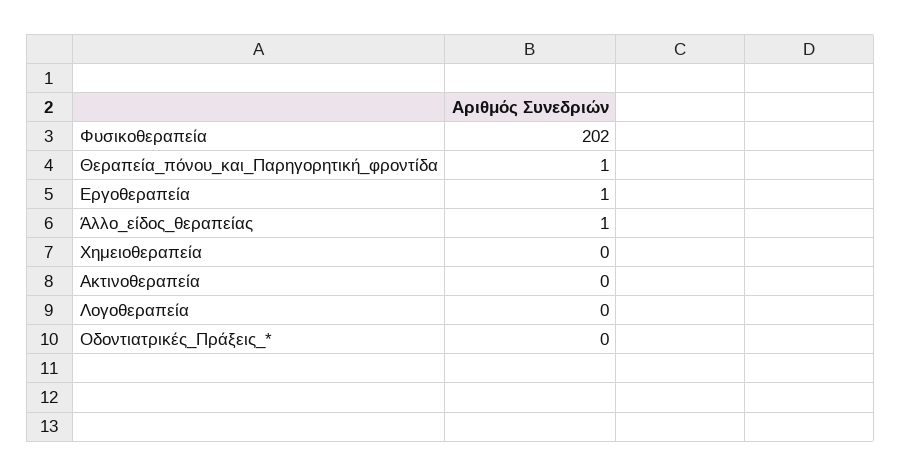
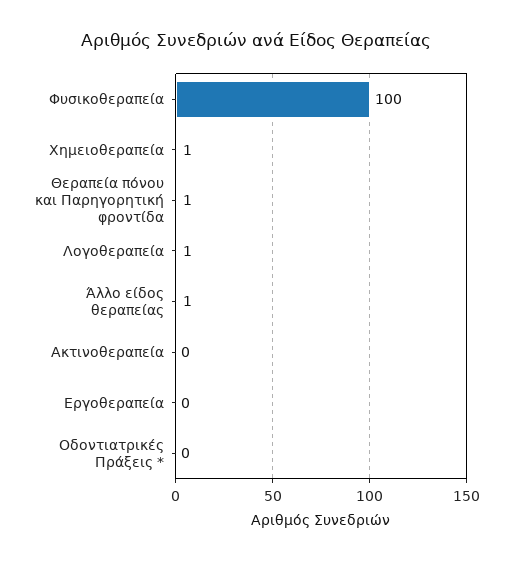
  {
-   "Φυσικοθεραπεία": 202,
+   "Φυσικοθεραπεία": 100,
    "Θεραπεία_πόνου_και_Παρηγορητική_φροντίδα": 1,
-   "Εργοθεραπεία": 1,
+   "Εργοθεραπεία": 0,
    "Άλλο_είδος_θεραπείας": 1,
-   "Χημειοθεραπεία": 0,
+   "Χημειοθεραπεία": 1,
    "Ακτινοθεραπεία": 0,
-   "Λογοθεραπεία": 0,
+   "Λογοθεραπεία": 1,
    "Οδοντιατρικές_Πράξεις_*": 0
  }

